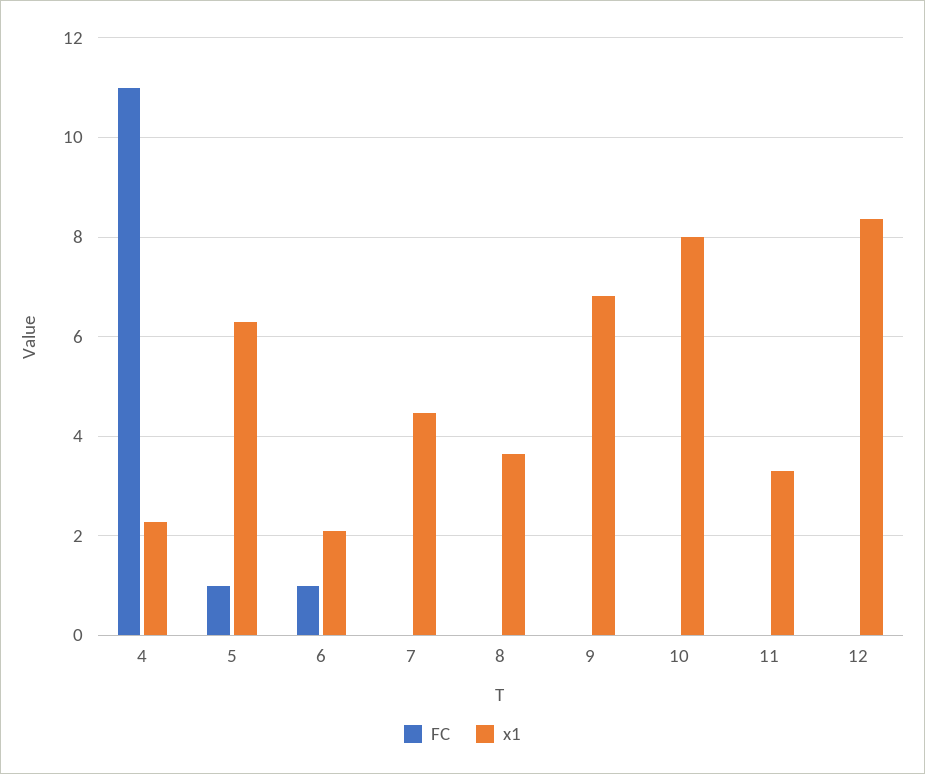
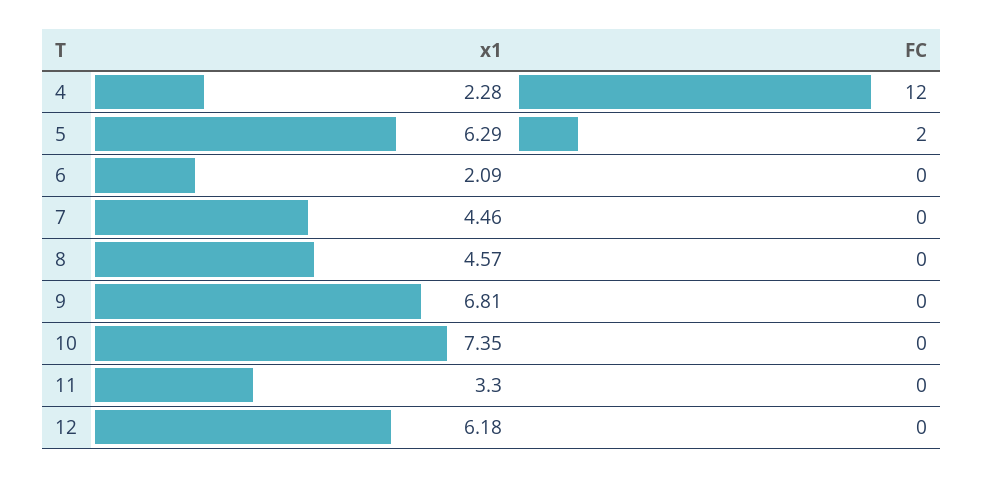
  {
    "FC": {
-     "4": 11,
+     "4": 12,
-     "5": 1,
+     "5": 2,
-     "6": 1,
+     "6": 0,
      "7": 0,
      "8": 0,
      "9": 0,
      "10": 0,
      "11": 0,
      "12": 0
    },
    "x1": {
      "4": 2.28,
      "5": 6.29,
      "6": 2.09,
      "7": 4.46,
-     "8": 3.6,
+     "8": 4.57,
      "9": 6.81,
-     "10": 8,
+     "10": 7.35,
      "11": 3.3,
-     "12": 8.4
+     "12": 6.18
    }
  }

